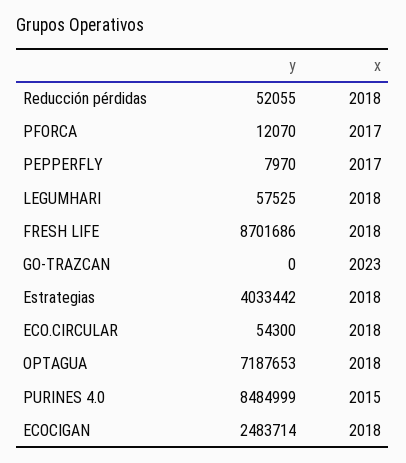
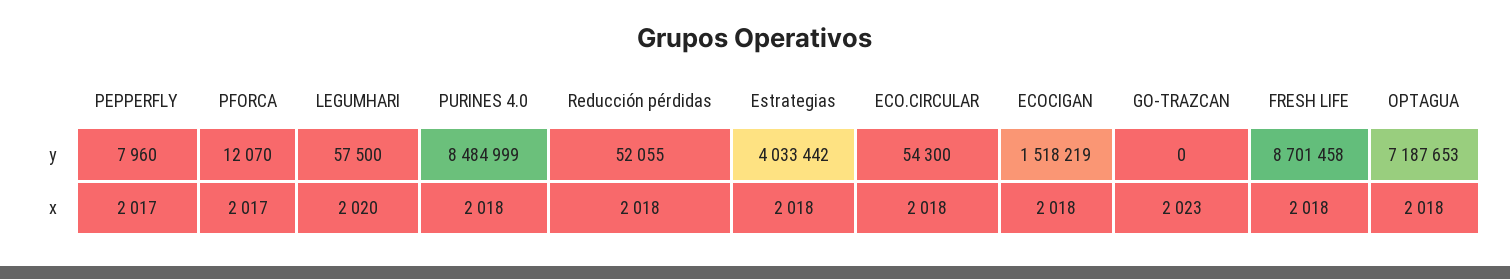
  {
    "y": {
      "Reducción pérdidas": 52055,
      "PFORCA": 12070,
-     "PEPPERFLY": 7970,
+     "PEPPERFLY": 7960,
-     "LEGUMHARI": 57525,
+     "LEGUMHARI": 57500,
-     "FRESH LIFE": 8701686,
+     "FRESH LIFE": 8701458,
      "GO-TRAZCAN": 0,
      "Estrategias": 4033442,
      "ECO.CIRCULAR": 54300,
      "OPTAGUA": 7187653,
      "PURINES 4.0": 8484999,
-     "ECOCIGAN": 2483714
+     "ECOCIGAN": 1518219
    },
    "x": {
      "Reducción pérdidas": 2018,
      "PFORCA": 2017,
      "PEPPERFLY": 2017,
-     "LEGUMHARI": 2018,
+     "LEGUMHARI": 2020,
      "FRESH LIFE": 2018,
      "GO-TRAZCAN": 2023,
      "Estrategias": 2018,
      "ECO.CIRCULAR": 2018,
      "OPTAGUA": 2018,
-     "PURINES 4.0": 2015,
+     "PURINES 4.0": 2018,
      "ECOCIGAN": 2018
    }
  }

